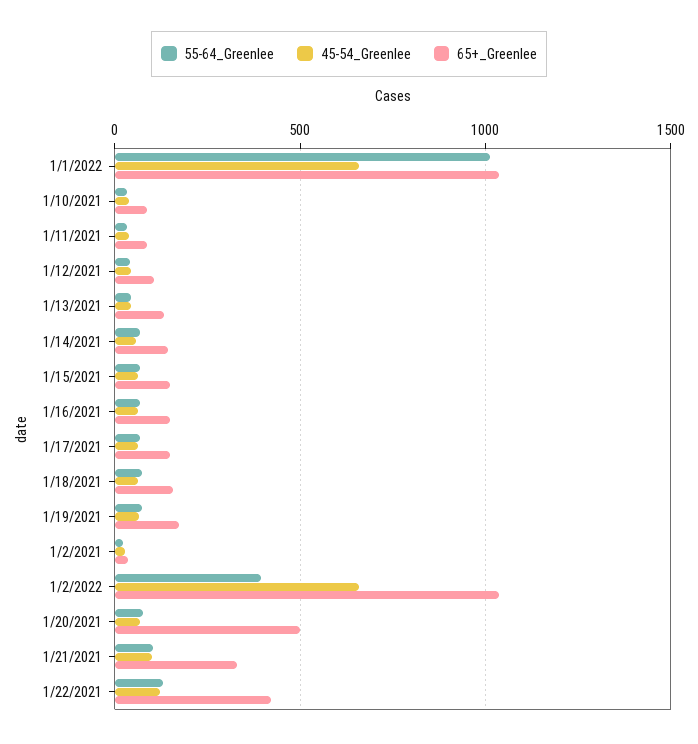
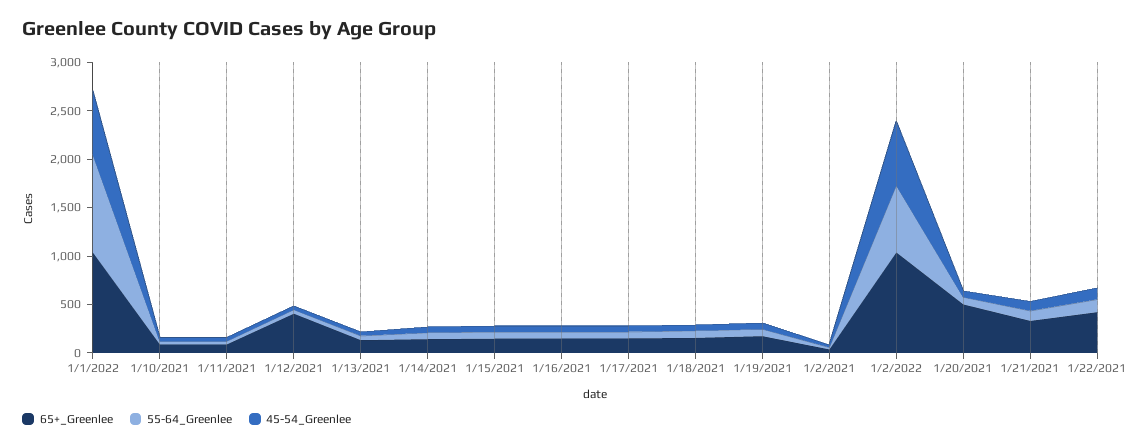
  {
    "55-64_Greenlee": {
      "1/1/2022": 1000,
      "1/10/2021": 50,
      "1/11/2021": 50,
      "1/12/2021": 50,
      "1/13/2021": 50,
      "1/14/2021": 50,
      "1/15/2021": 50,
      "1/16/2021": 50,
      "1/17/2021": 50,
      "1/18/2021": 50,
      "1/19/2021": 50,
      "1/2/2021": 0,
-     "1/2/2022": 400,
+     "1/2/2022": 700,
      "1/20/2021": 100,
      "1/21/2021": 100,
      "1/22/2021": 150
    },
    "45-54_Greenlee": {
      "1/1/2022": 650,
      "1/10/2021": 50,
      "1/11/2021": 50,
      "1/12/2021": 50,
      "1/13/2021": 50,
      "1/14/2021": 50,
      "1/15/2021": 50,
      "1/16/2021": 50,
      "1/17/2021": 50,
      "1/18/2021": 50,
      "1/19/2021": 50,
      "1/2/2021": 50,
      "1/2/2022": 650,
      "1/20/2021": 50,
      "1/21/2021": 100,
      "1/22/2021": 100
    },
    "65+_Greenlee": {
      "1/1/2022": 1050,
      "1/10/2021": 100,
      "1/11/2021": 100,
-     "1/12/2021": 100,
+     "1/12/2021": 400,
      "1/13/2021": 150,
      "1/14/2021": 150,
      "1/15/2021": 150,
      "1/16/2021": 150,
      "1/17/2021": 150,
      "1/18/2021": 150,
      "1/19/2021": 150,
      "1/2/2021": 50,
      "1/2/2022": 1050,
      "1/20/2021": 500,
      "1/21/2021": 350,
      "1/22/2021": 400
    }
  }

